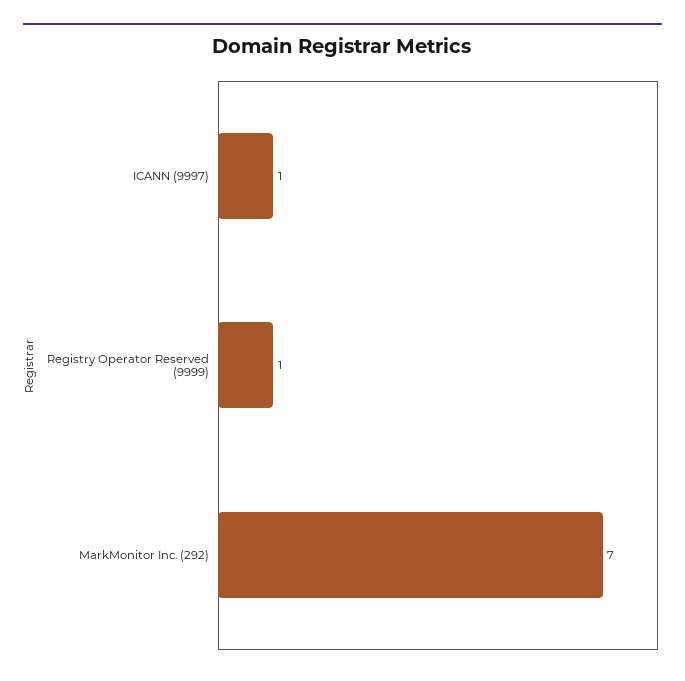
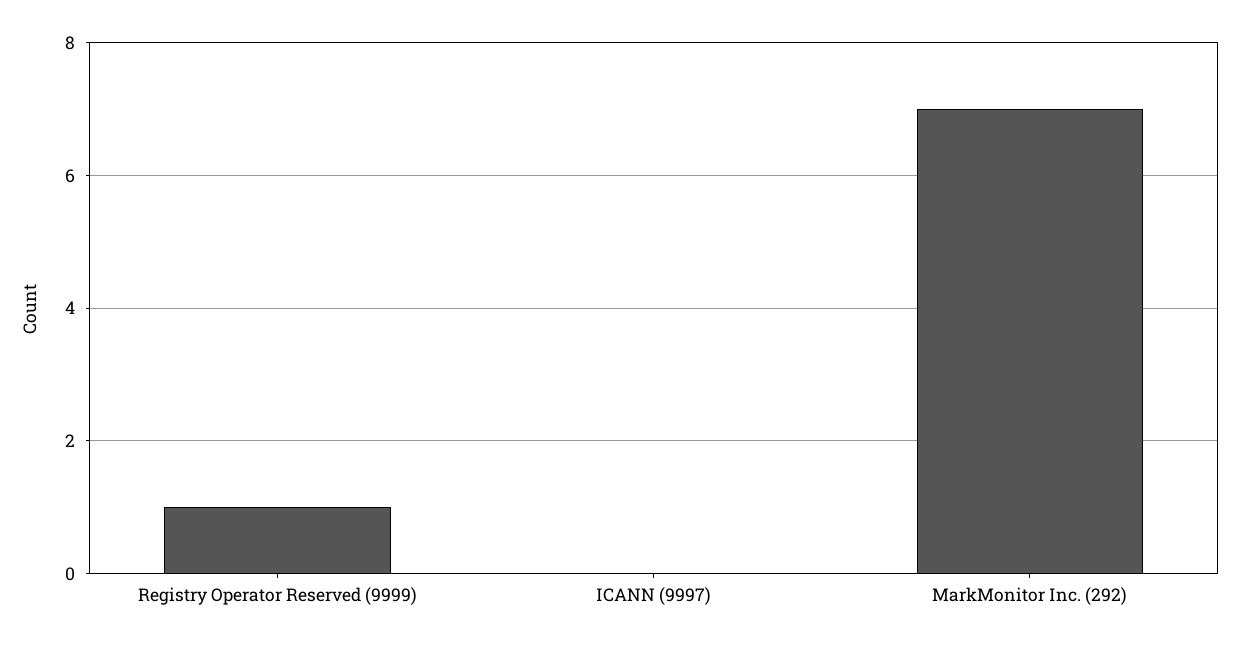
  {
-   "ICANN (9997)": 1,
+   "ICANN (9997)": 0,
    "Registry Operator Reserved (9999)": 1,
    "MarkMonitor Inc. (292)": 7
  }

